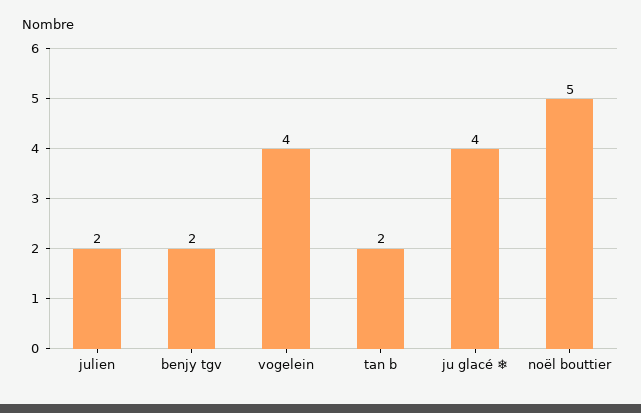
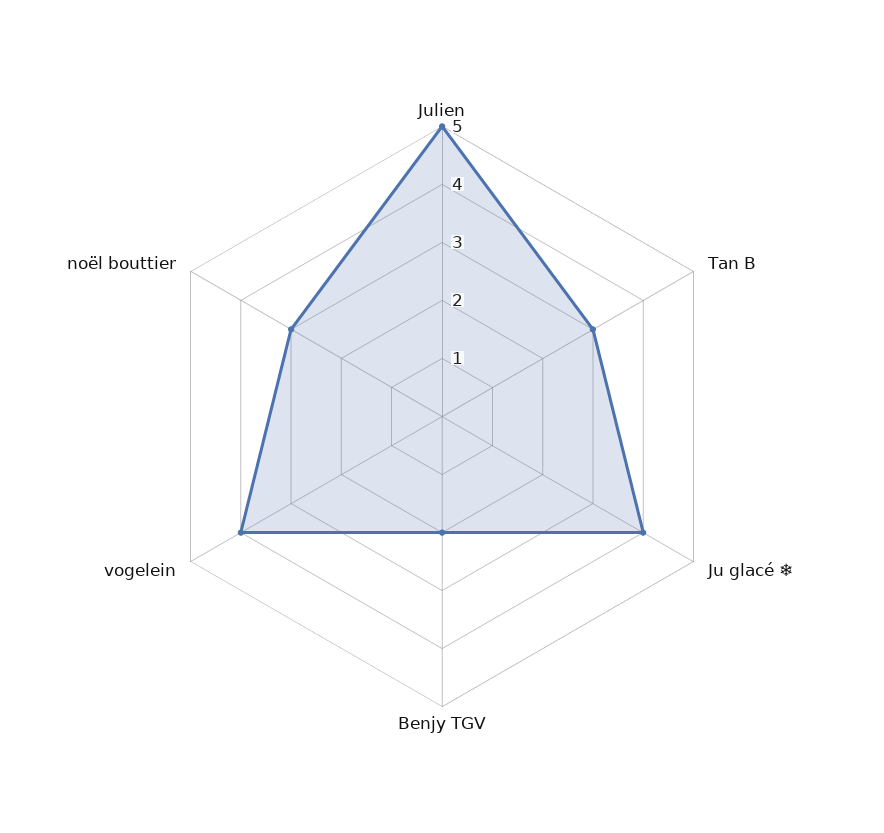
  {
-   "julien": 2,
+   "julien": 5,
    "benjy tgv": 2,
    "vogelein": 4,
-   "tan b": 2,
+   "tan b": 3,
    "ju glacé ❄": 4,
-   "noël bouttier": 5
+   "noël bouttier": 3
  }

